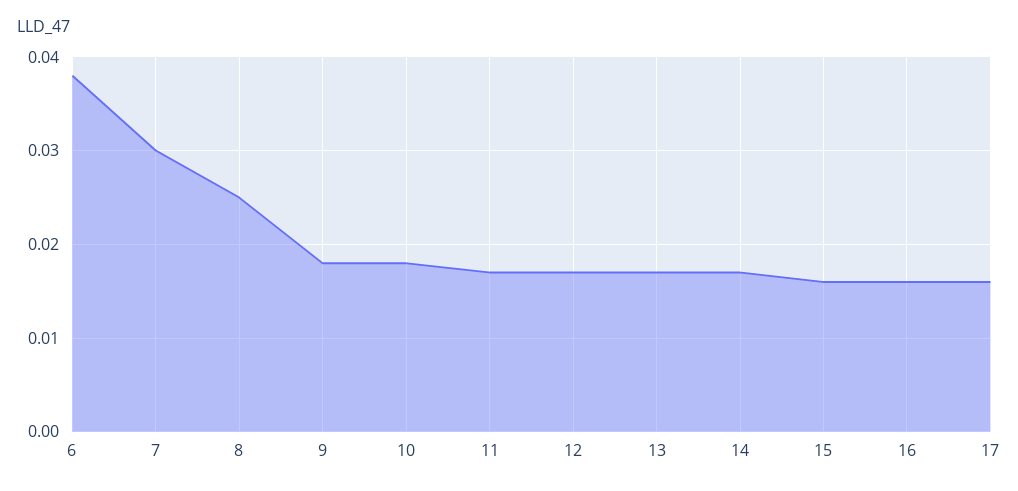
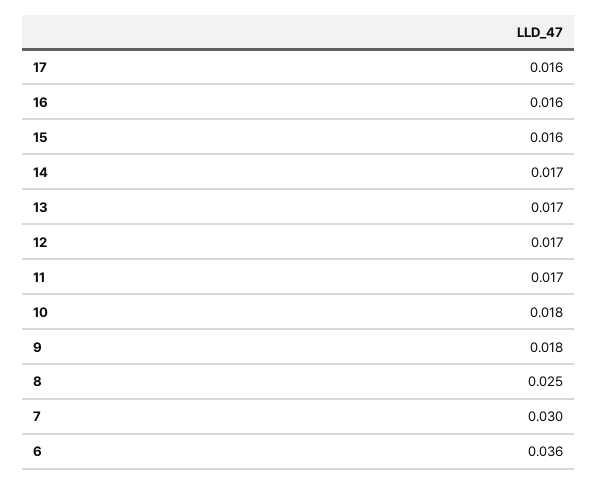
  {
-   "6": 0.038,
+   "6": 0.036,
    "7": 0.03,
    "8": 0.025,
    "9": 0.018,
    "10": 0.018,
    "11": 0.017,
    "12": 0.017,
    "13": 0.017,
    "14": 0.017,
    "15": 0.016,
    "16": 0.016,
    "17": 0.016
  }

